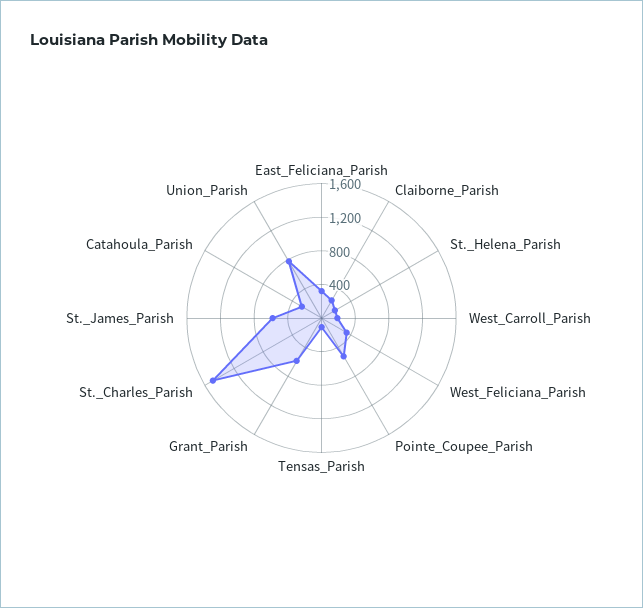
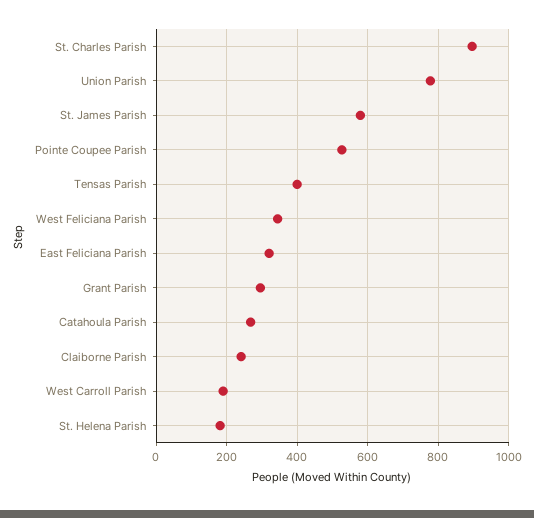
  {
    "East_Feliciana_Parish": 320,
    "Claiborne_Parish": 240,
    "St._Helena_Parish": 180,
    "West_Carroll_Parish": 200,
    "West_Feliciana_Parish": 340,
    "Pointe_Coupee_Parish": 520,
-   "Tensas_Parish": 100,
+   "Tensas_Parish": 400,
-   "Grant_Parish": 600,
+   "Grant_Parish": 300,
-   "St._Charles_Parish": 1500,
+   "St._Charles_Parish": 900,
    "St._James_Parish": 580,
    "Catahoula_Parish": 260,
    "Union_Parish": 780
  }

